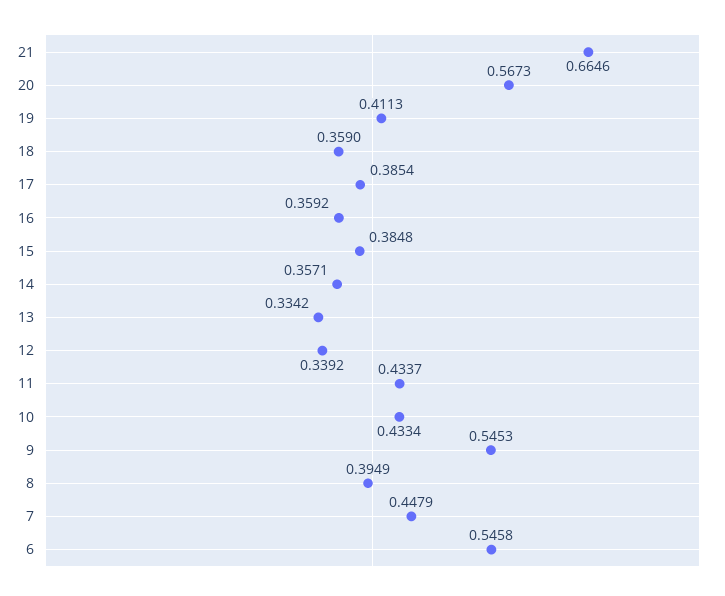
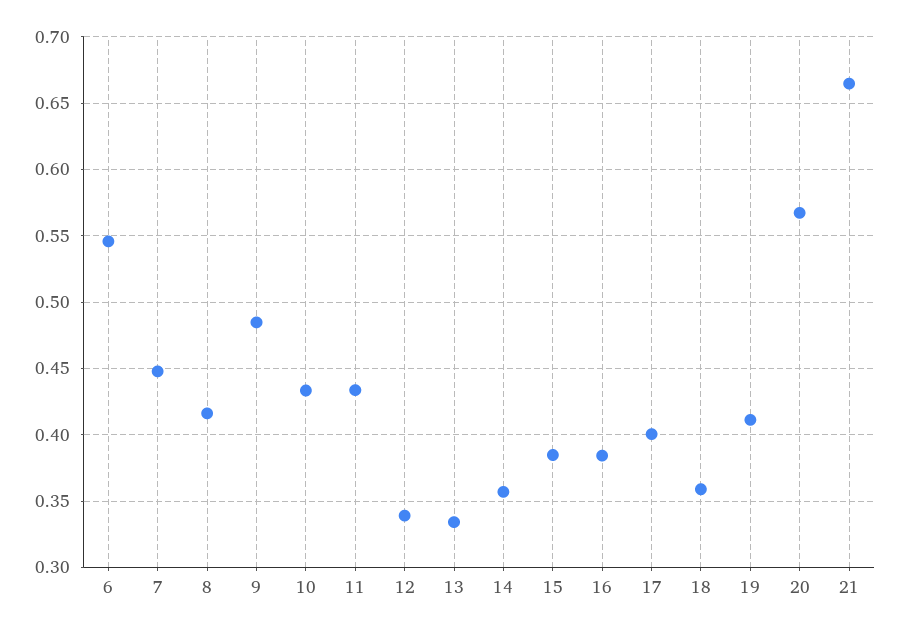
  {
    "21": 0.6646,
    "20": 0.5673,
    "19": 0.4113,
    "18": 0.359,
-   "17": 0.3854,
+   "17": 0.4,
-   "16": 0.3592,
+   "16": 0.385,
    "15": 0.3848,
    "14": 0.3571,
    "13": 0.3342,
    "12": 0.3392,
    "11": 0.4337,
    "10": 0.4334,
-   "9": 0.5453,
+   "9": 0.485,
-   "8": 0.3949,
+   "8": 0.415,
    "7": 0.4479,
    "6": 0.5458
  }

